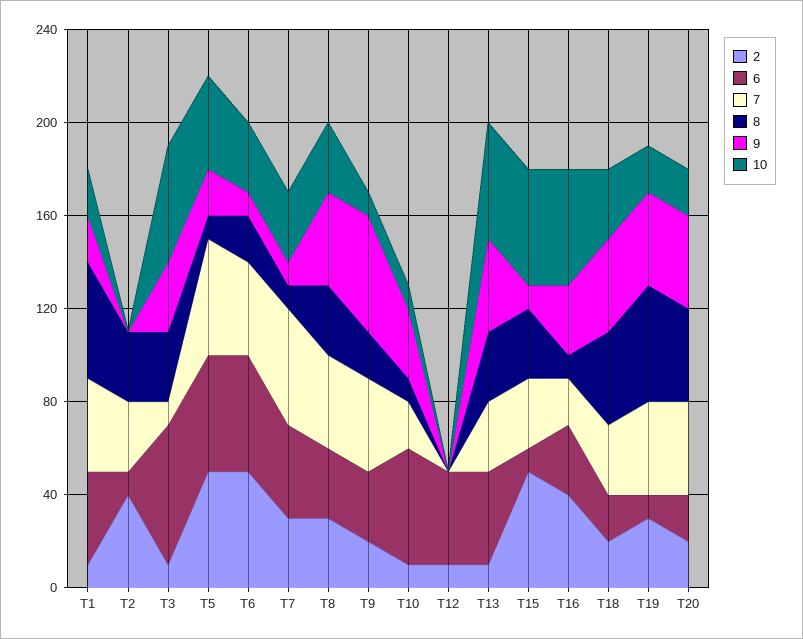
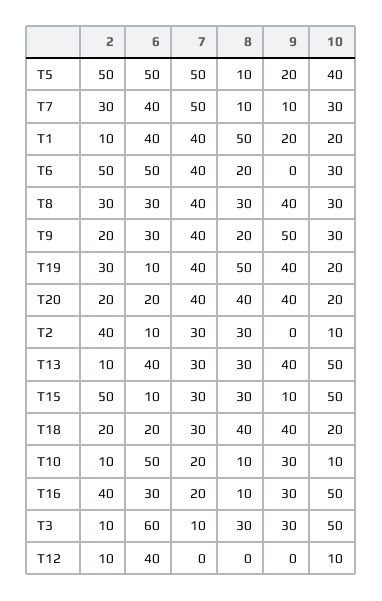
  {
    "2": {
      "T1": 10,
      "T2": 40,
      "T3": 10,
      "T5": 50,
      "T6": 50,
      "T7": 30,
      "T8": 30,
      "T9": 20,
      "T10": 10,
      "T12": 10,
      "T13": 10,
      "T15": 50,
      "T16": 40,
      "T18": 20,
      "T19": 30,
      "T20": 20
    },
    "6": {
      "T1": 40,
      "T2": 10,
      "T3": 60,
      "T5": 50,
      "T6": 50,
      "T7": 40,
      "T8": 30,
      "T9": 30,
      "T10": 50,
      "T12": 40,
      "T13": 40,
      "T15": 10,
      "T16": 30,
      "T18": 20,
      "T19": 10,
      "T20": 20
    },
    "7": {
      "T1": 40,
      "T2": 30,
      "T3": 10,
      "T5": 50,
      "T6": 40,
      "T7": 50,
      "T8": 40,
      "T9": 40,
      "T10": 20,
      "T12": 0,
      "T13": 30,
      "T15": 30,
      "T16": 20,
      "T18": 30,
      "T19": 40,
      "T20": 40
    },
    "8": {
      "T1": 50,
      "T2": 30,
      "T3": 30,
      "T5": 10,
      "T6": 20,
      "T7": 10,
      "T8": 30,
      "T9": 20,
      "T10": 10,
      "T12": 0,
      "T13": 30,
      "T15": 30,
      "T16": 10,
      "T18": 40,
      "T19": 50,
      "T20": 40
    },
    "9": {
      "T1": 20,
      "T2": 0,
      "T3": 30,
      "T5": 20,
-     "T6": 10,
+     "T6": 0,
      "T7": 10,
      "T8": 40,
      "T9": 50,
      "T10": 30,
      "T12": 0,
      "T13": 40,
      "T15": 10,
      "T16": 30,
      "T18": 40,
      "T19": 40,
      "T20": 40
    },
    "10": {
      "T1": 20,
-     "T2": 0,
+     "T2": 10,
      "T3": 50,
      "T5": 40,
      "T6": 30,
      "T7": 30,
      "T8": 30,
-     "T9": 10,
+     "T9": 30,
      "T10": 10,
-     "T12": 0,
+     "T12": 10,
      "T13": 50,
      "T15": 50,
      "T16": 50,
-     "T18": 30,
+     "T18": 20,
      "T19": 20,
      "T20": 20
    }
  }

